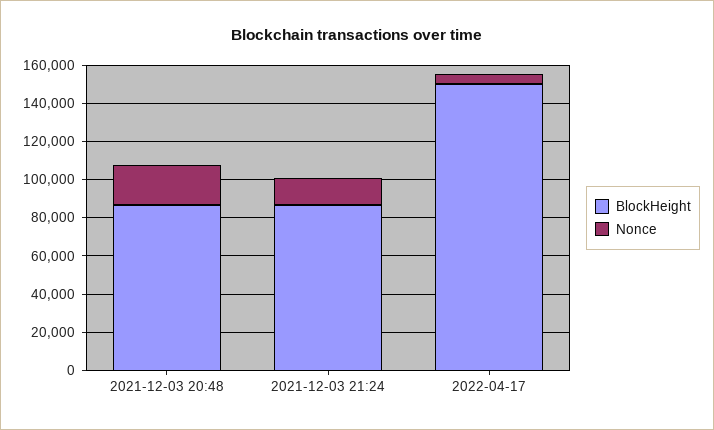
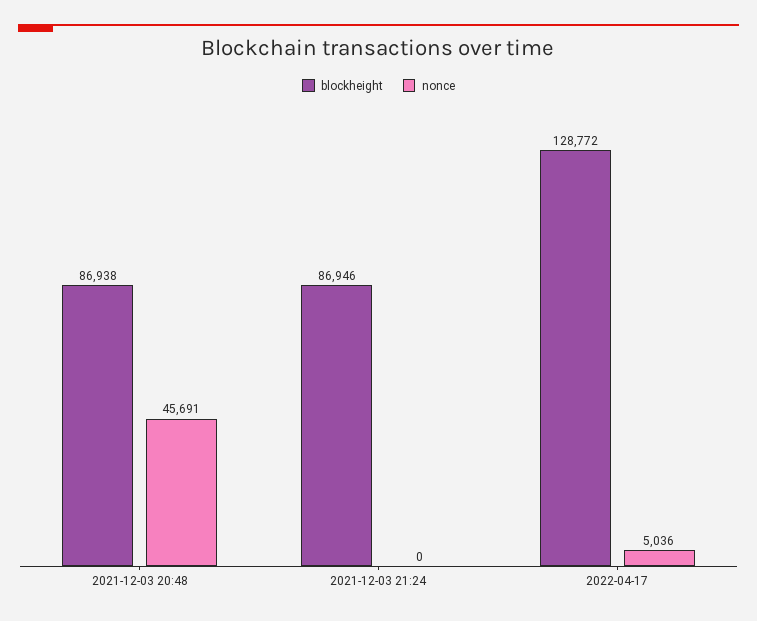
  {
    "BlockHeight": {
      "2021-12-03 20:48": 86938,
      "2021-12-03 21:24": 86946,
-     "2022-04-17": 150000
+     "2022-04-17": 128772
    },
    "Nonce": {
-     "2021-12-03 20:48": 20000,
+     "2021-12-03 20:48": 45691,
-     "2021-12-03 21:24": 15000,
+     "2021-12-03 21:24": 0,
      "2022-04-17": 5036
    }
  }

